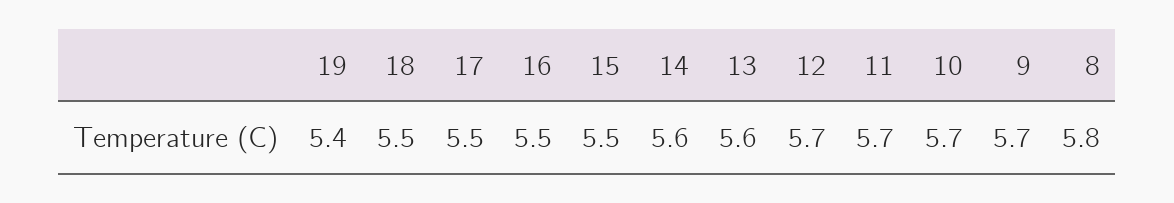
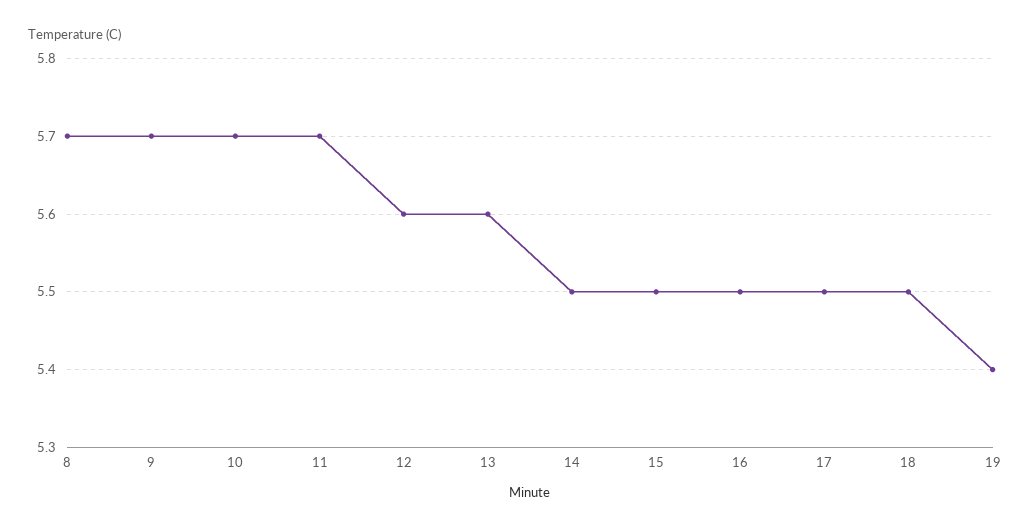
  {
    "19": 5.4,
    "18": 5.5,
    "17": 5.5,
    "16": 5.5,
    "15": 5.5,
-   "14": 5.6,
+   "14": 5.5,
    "13": 5.6,
-   "12": 5.7,
+   "12": 5.6,
    "11": 5.7,
    "10": 5.7,
    "9": 5.7,
-   "8": 5.8
+   "8": 5.7
  }

